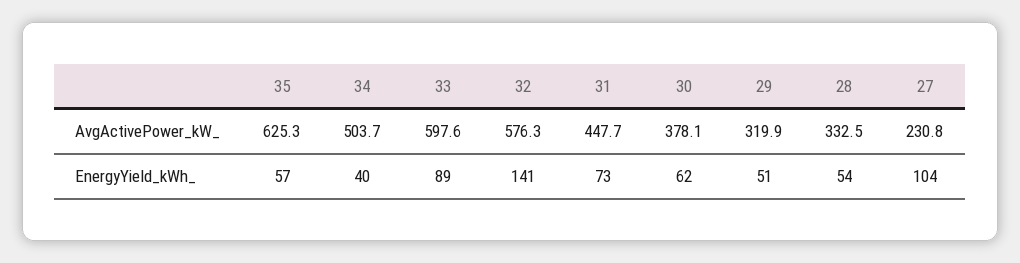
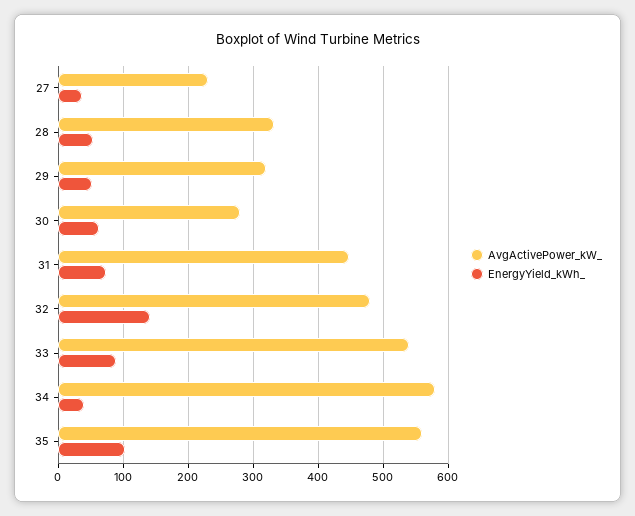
  {
    "AvgActivePower_kW_": {
-     "35": 625.3,
+     "35": 560,
-     "34": 503.7,
+     "34": 580,
-     "33": 597.6,
+     "33": 540,
-     "32": 576.3,
+     "32": 480,
      "31": 447.7,
-     "30": 378.1,
+     "30": 280,
      "29": 319.9,
      "28": 332.5,
      "27": 230.8
    },
    "EnergyYield_kWh_": {
-     "35": 57,
+     "35": 100,
      "34": 40,
      "33": 89,
      "32": 141,
      "31": 73,
      "30": 62,
      "29": 51,
      "28": 54,
-     "27": 104
+     "27": 40
    }
  }

